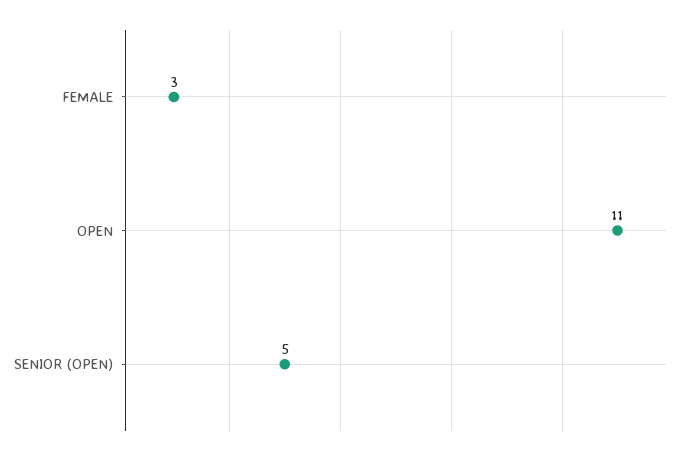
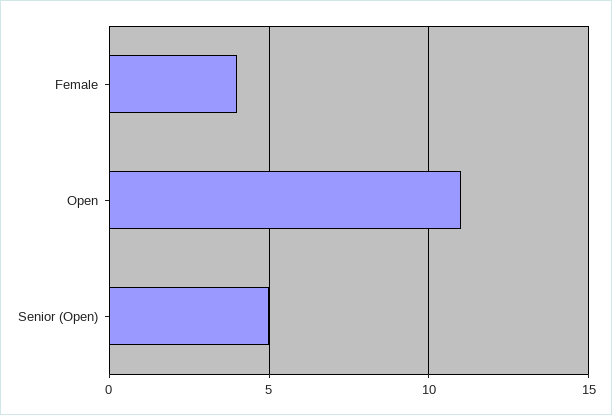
  {
-   "FEMALE": 3,
+   "FEMALE": 4,
    "OPEN": 11,
    "SENIOR (OPEN)": 5
  }

